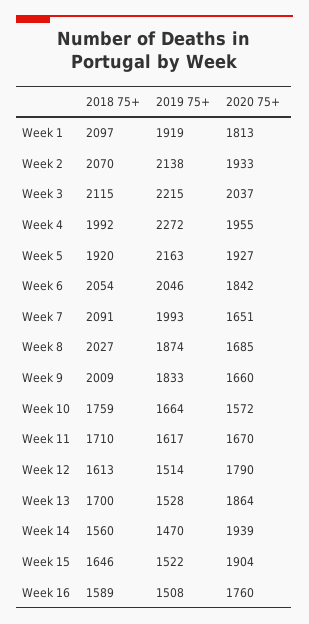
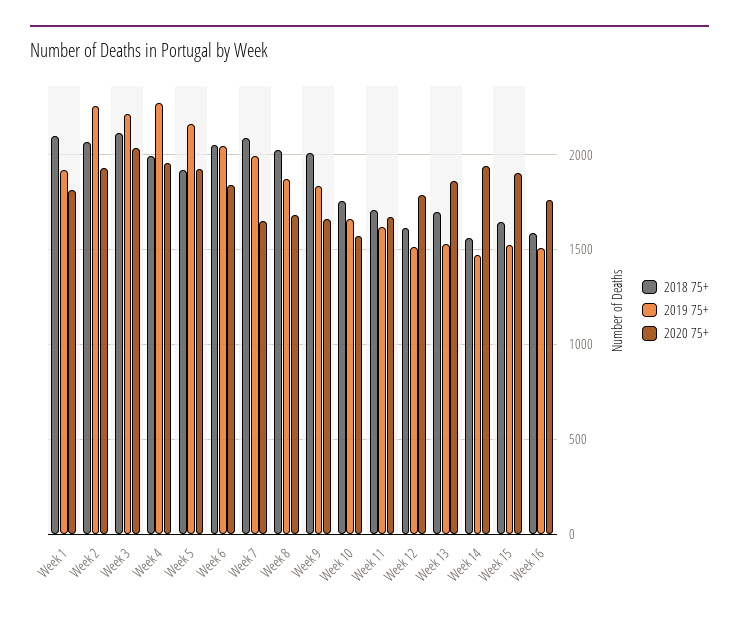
  {
    "2018 75+": {
      "Week 1": 2097,
      "Week 2": 2070,
      "Week 3": 2115,
      "Week 4": 1992,
      "Week 5": 1920,
      "Week 6": 2054,
      "Week 7": 2091,
      "Week 8": 2027,
      "Week 9": 2009,
      "Week 10": 1759,
      "Week 11": 1710,
      "Week 12": 1613,
      "Week 13": 1700,
      "Week 14": 1560,
      "Week 15": 1646,
      "Week 16": 1589
    },
    "2019 75+": {
      "Week 1": 1919,
-     "Week 2": 2138,
+     "Week 2": 2250,
      "Week 3": 2215,
      "Week 4": 2272,
      "Week 5": 2163,
      "Week 6": 2046,
      "Week 7": 1993,
      "Week 8": 1874,
      "Week 9": 1833,
      "Week 10": 1664,
      "Week 11": 1617,
      "Week 12": 1514,
      "Week 13": 1528,
      "Week 14": 1470,
      "Week 15": 1522,
      "Week 16": 1508
    },
    "2020 75+": {
      "Week 1": 1813,
      "Week 2": 1933,
      "Week 3": 2037,
      "Week 4": 1955,
      "Week 5": 1927,
      "Week 6": 1842,
      "Week 7": 1651,
      "Week 8": 1685,
      "Week 9": 1660,
      "Week 10": 1572,
      "Week 11": 1670,
      "Week 12": 1790,
      "Week 13": 1864,
      "Week 14": 1939,
      "Week 15": 1904,
      "Week 16": 1760
    }
  }

